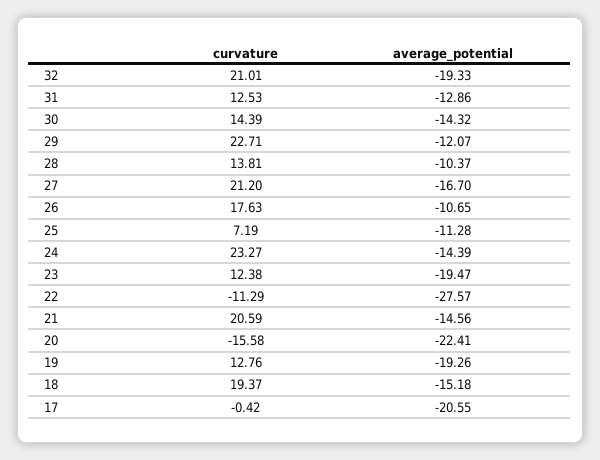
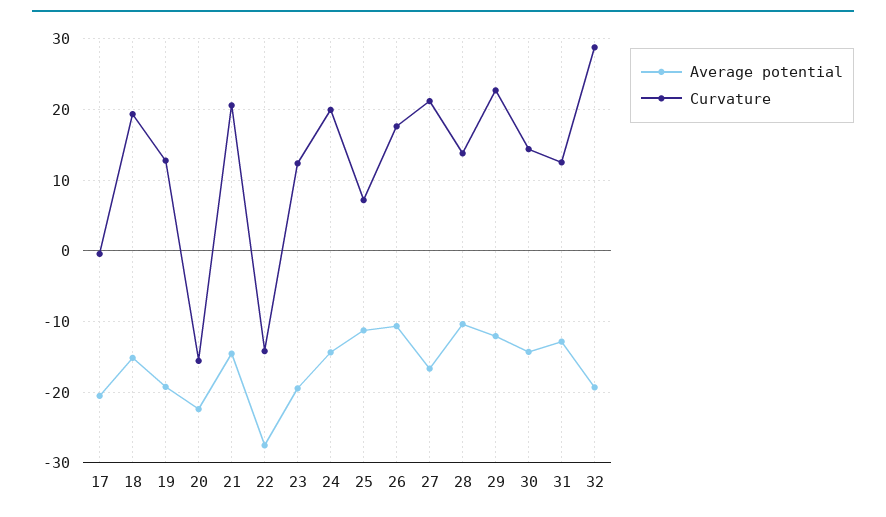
  {
    "curvature": {
-     "32": 21.01,
+     "32": 29,
      "31": 12.53,
      "30": 14.39,
      "29": 22.71,
      "28": 13.81,
      "27": 21.2,
      "26": 17.63,
      "25": 7.19,
-     "24": 23.27,
+     "24": 20,
      "23": 12.38,
-     "22": -11.29,
+     "22": -14,
      "21": 20.59,
      "20": -15.58,
      "19": 12.76,
      "18": 19.37,
      "17": -0.42
    },
    "average_potential": {
      "32": -19.33,
      "31": -12.86,
      "30": -14.32,
      "29": -12.07,
      "28": -10.37,
      "27": -16.7,
      "26": -10.65,
      "25": -11.28,
      "24": -14.39,
      "23": -19.47,
      "22": -27.57,
      "21": -14.56,
      "20": -22.41,
      "19": -19.26,
      "18": -15.18,
      "17": -20.55
    }
  }

